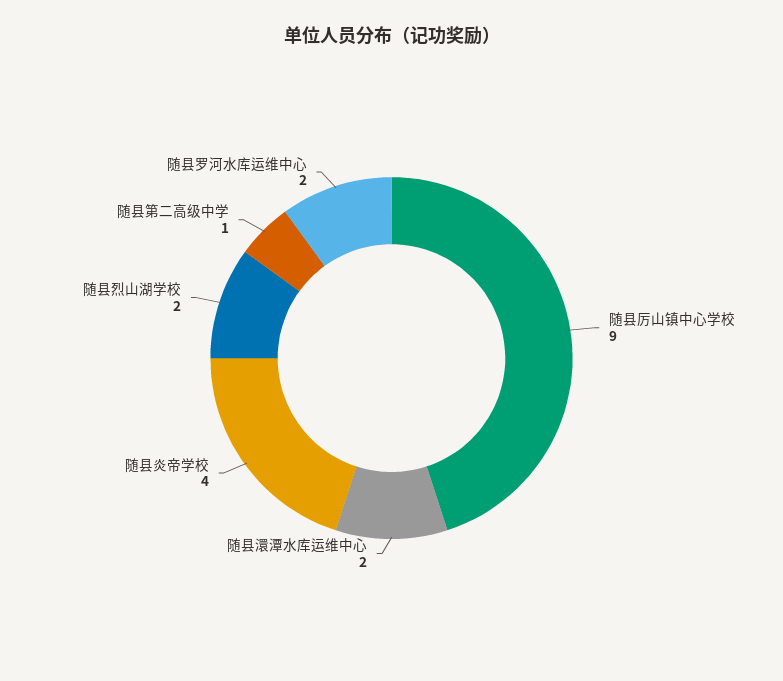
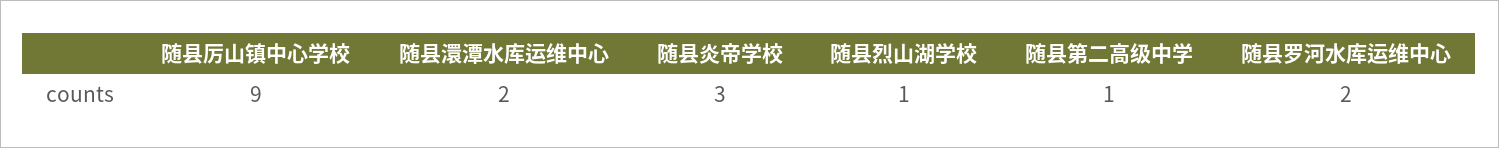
  {
    "随县厉山镇中心学校": 9,
    "随县澴潭水库运维中心": 2,
-   "随县炎帝学校": 4,
+   "随县炎帝学校": 3,
-   "随县烈山湖学校": 2,
+   "随县烈山湖学校": 1,
    "随县第二高级中学": 1,
    "随县罗河水库运维中心": 2
  }

